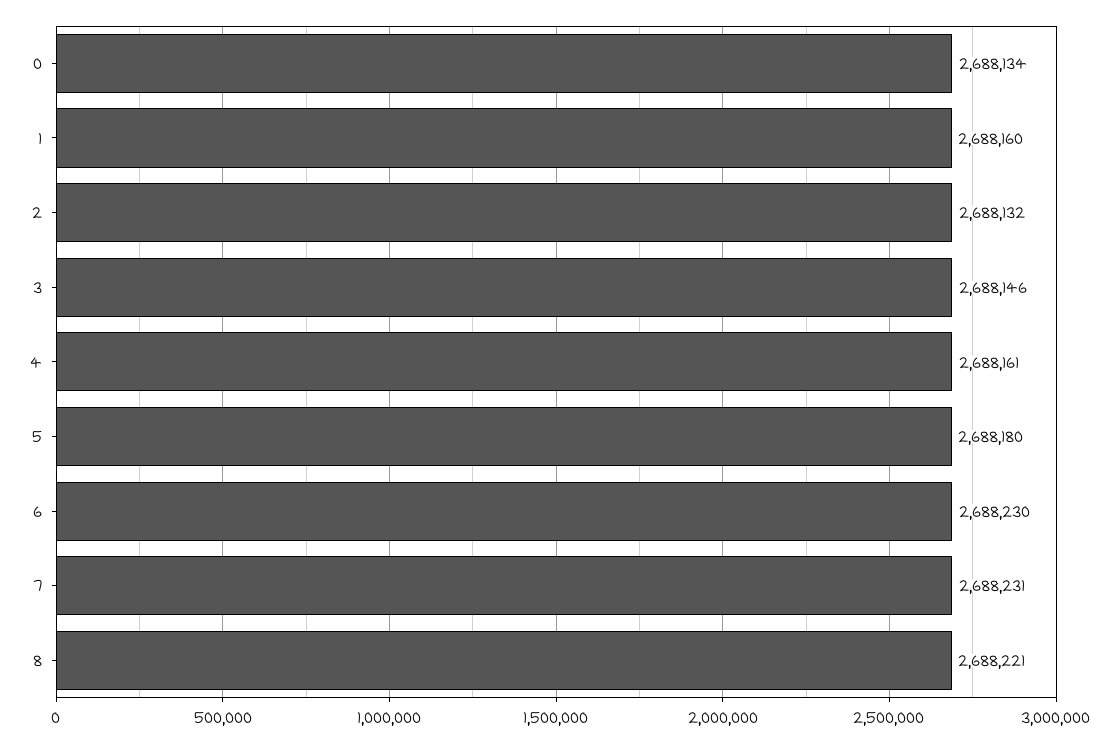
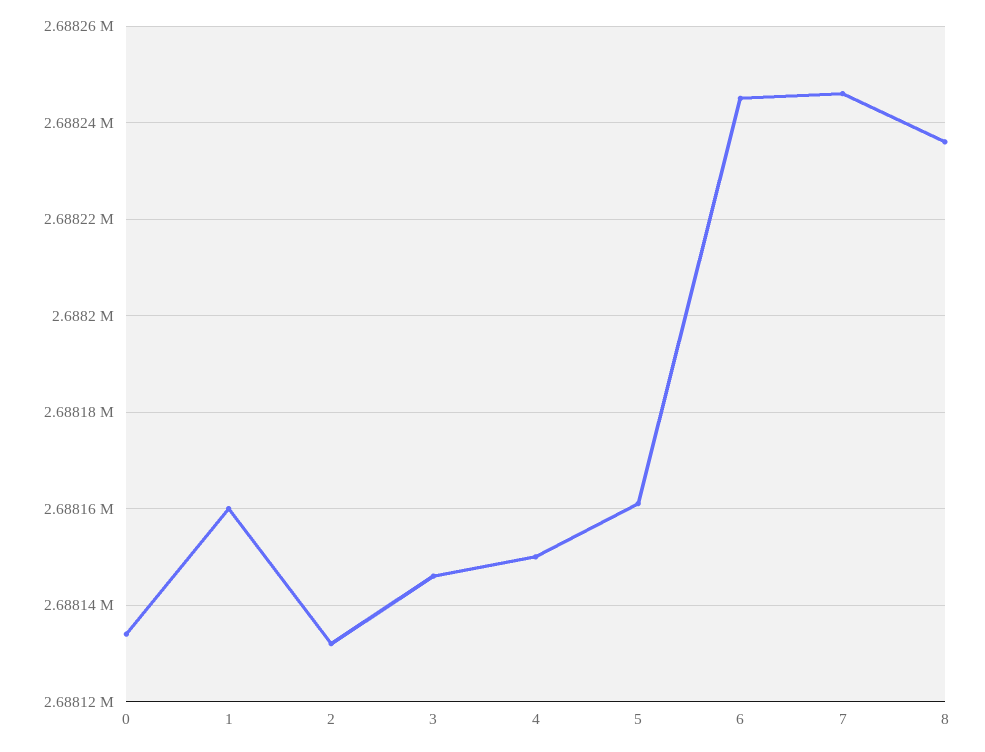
  {
    "0": 2688134,
    "1": 2688160,
    "2": 2688132,
    "3": 2688146,
-   "4": 2688161,
+   "4": 2688150,
-   "5": 2688180,
+   "5": 2688160,
-   "6": 2688230,
+   "6": 2688245,
-   "7": 2688231,
+   "7": 2688245,
-   "8": 2688221
+   "8": 2688235
  }

